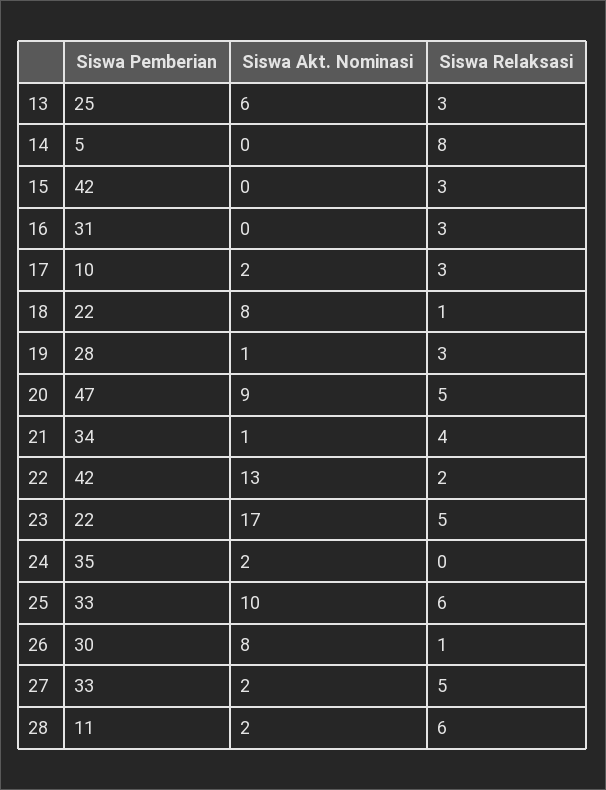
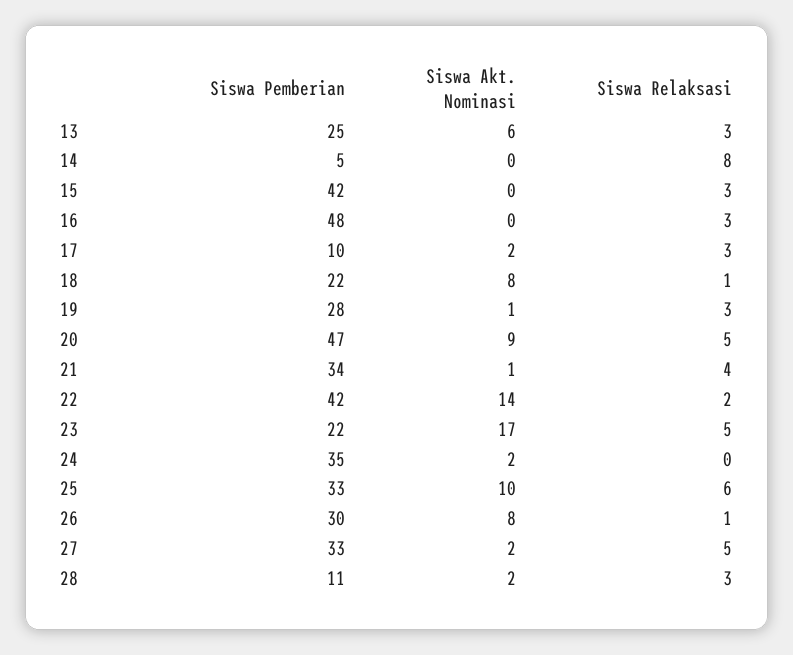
  {
    "Siswa Pemberian": {
      "13": 25,
      "14": 5,
      "15": 42,
-     "16": 31,
+     "16": 48,
      "17": 10,
      "18": 22,
      "19": 28,
      "20": 47,
      "21": 34,
      "22": 42,
      "23": 22,
      "24": 35,
      "25": 33,
      "26": 30,
      "27": 33,
      "28": 11
    },
    "Siswa Akt. Nominasi": {
      "13": 6,
      "14": 0,
      "15": 0,
      "16": 0,
      "17": 2,
      "18": 8,
      "19": 1,
      "20": 9,
      "21": 1,
-     "22": 13,
+     "22": 14,
      "23": 17,
      "24": 2,
      "25": 10,
      "26": 8,
      "27": 2,
      "28": 2
    },
    "Siswa Relaksasi": {
      "13": 3,
      "14": 8,
      "15": 3,
      "16": 3,
      "17": 3,
      "18": 1,
      "19": 3,
      "20": 5,
      "21": 4,
      "22": 2,
      "23": 5,
      "24": 0,
      "25": 6,
      "26": 1,
      "27": 5,
-     "28": 6
+     "28": 3
    }
  }

